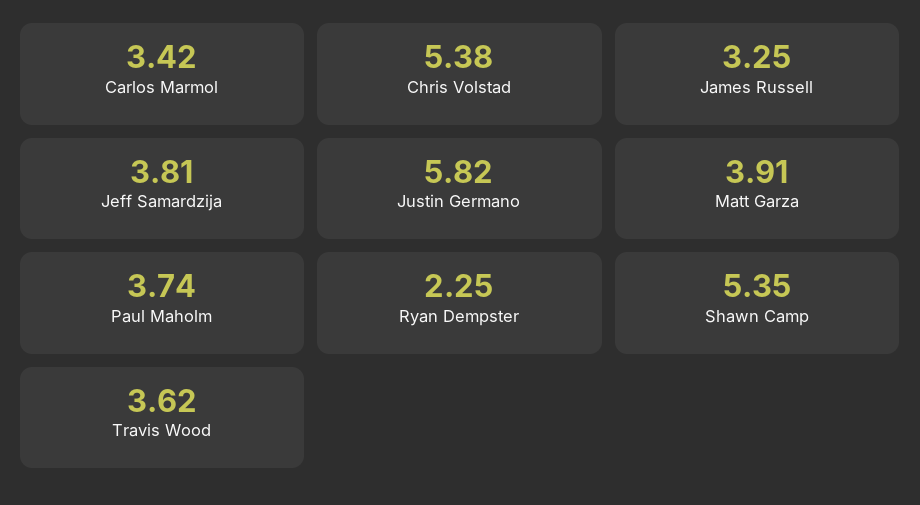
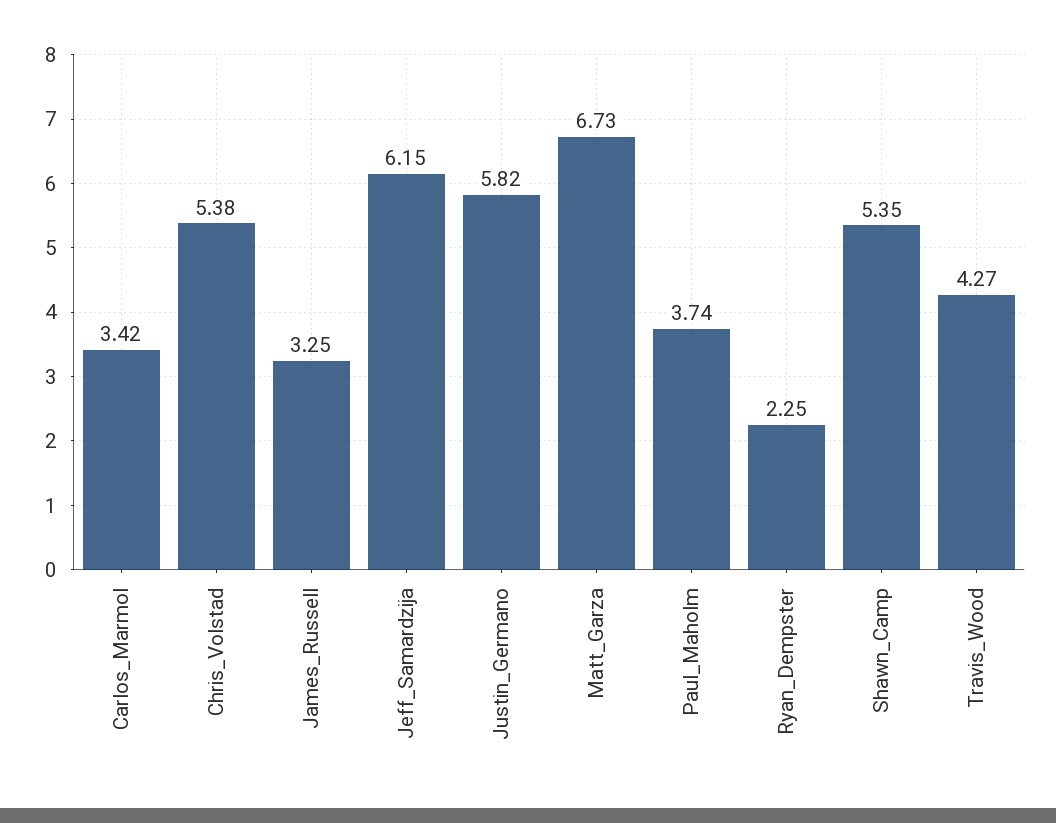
  {
    "Carlos Marmol": 3.42,
    "Chris Volstad": 5.38,
    "James Russell": 3.25,
-   "Jeff Samardzija": 3.81,
+   "Jeff Samardzija": 6.15,
    "Justin Germano": 5.82,
-   "Matt Garza": 3.91,
+   "Matt Garza": 6.73,
    "Paul Maholm": 3.74,
    "Ryan Dempster": 2.25,
    "Shawn Camp": 5.35,
-   "Travis Wood": 3.62
+   "Travis Wood": 4.27
  }

